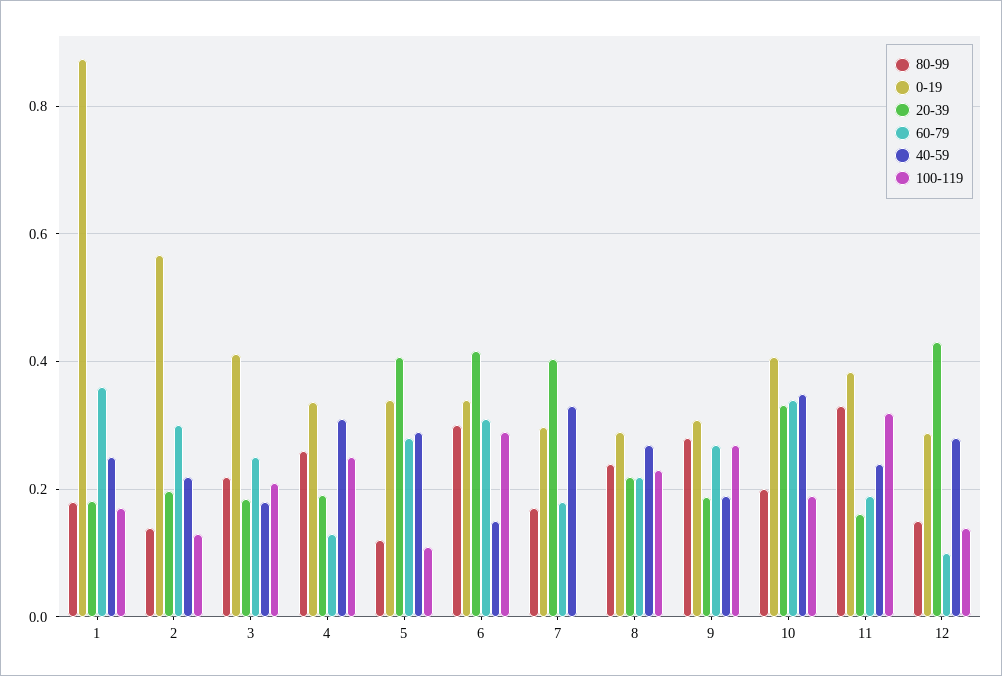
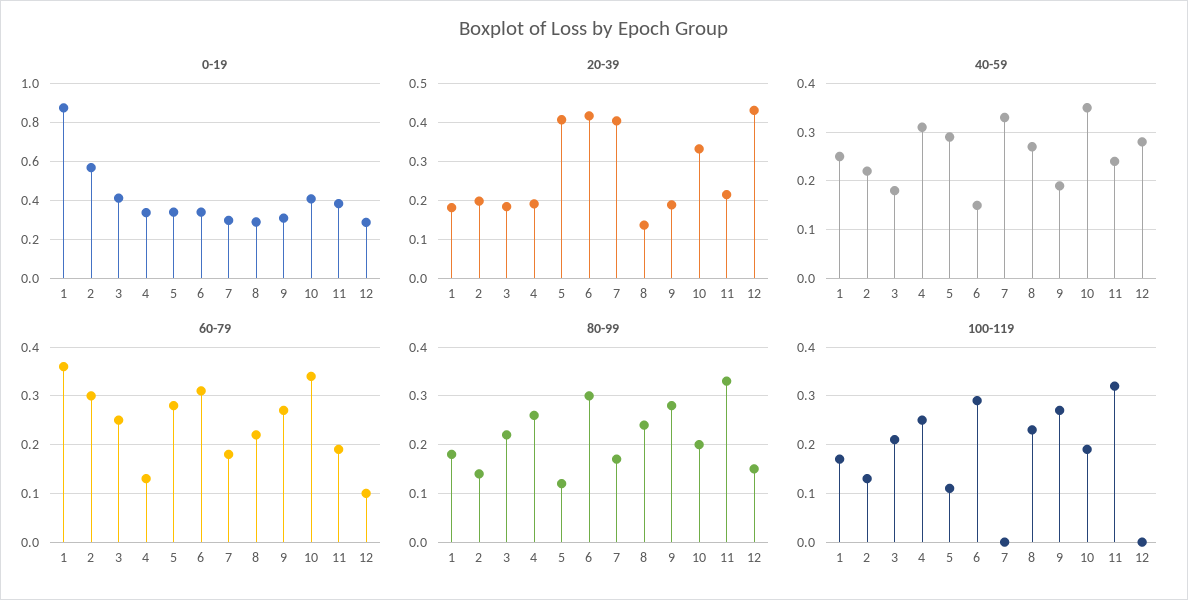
  {
    "80-99": {
      "1": 0.18,
      "2": 0.14,
      "3": 0.22,
      "4": 0.26,
      "5": 0.12,
      "6": 0.3,
      "7": 0.18,
      "8": 0.24,
      "9": 0.28,
      "10": 0.2,
      "11": 0.34,
      "12": 0.16
    },
    "0-19": {
      "1": 0.88,
      "2": 0.56,
      "3": 0.42,
      "4": 0.34,
      "5": 0.34,
      "6": 0.34,
      "7": 0.3,
      "8": 0.28,
      "9": 0.3,
      "10": 0.4,
      "11": 0.38,
      "12": 0.28
    },
    "20-39": {
      "1": 0.18,
      "2": 0.2,
      "3": 0.18,
      "4": 0.2,
      "5": 0.4,
      "6": 0.42,
      "7": 0.4,
-     "8": 0.22,
+     "8": 0.14,
      "9": 0.18,
      "10": 0.34,
-     "11": 0.16,
+     "11": 0.22,
      "12": 0.44
    },
    "60-79": {
      "1": 0.36,
      "2": 0.3,
      "3": 0.26,
      "4": 0.14,
      "5": 0.28,
      "6": 0.32,
      "7": 0.18,
      "8": 0.22,
      "9": 0.28,
      "10": 0.34,
      "11": 0.2,
      "12": 0.1
    },
    "40-59": {
      "1": 0.26,
      "2": 0.22,
      "3": 0.18,
      "4": 0.32,
      "5": 0.3,
      "6": 0.16,
      "7": 0.34,
      "8": 0.28,
      "9": 0.2,
      "10": 0.36,
      "11": 0.24,
      "12": 0.28
    },
    "100-119": {
      "1": 0.18,
      "2": 0.14,
      "3": 0.22,
      "4": 0.26,
      "5": 0.12,
      "6": 0.3,
      "7": 0,
      "8": 0.24,
      "9": 0.28,
      "10": 0.2,
      "11": 0.32,
-     "12": 0.14
+     "12": 0
    }
  }

